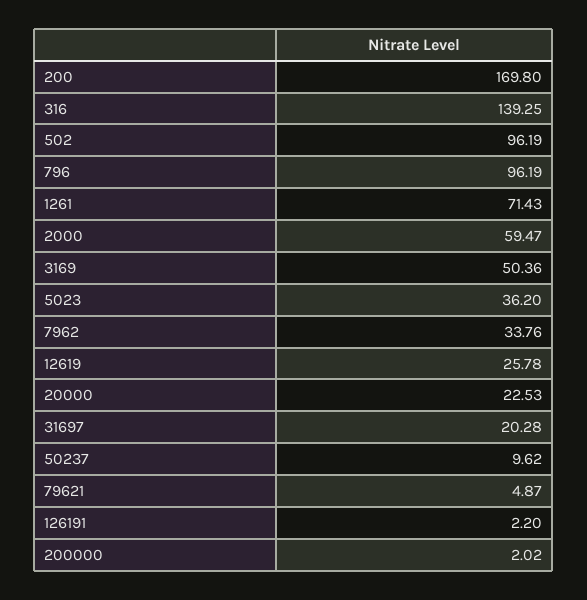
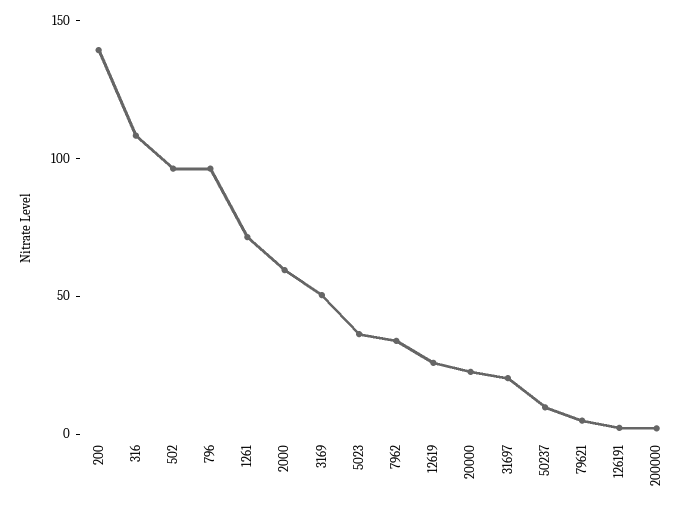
  {
-   "200": 169.8,
+   "200": 140,
-   "316": 139.25,
+   "316": 110,
    "502": 96.19,
    "796": 96.19,
    "1261": 71.43,
    "2000": 59.47,
    "3169": 50.36,
    "5023": 36.2,
    "7962": 33.76,
    "12619": 25.78,
    "20000": 22.53,
    "31697": 20.28,
    "50237": 9.62,
    "79621": 4.87,
    "126191": 2.2,
    "200000": 2.02
  }

